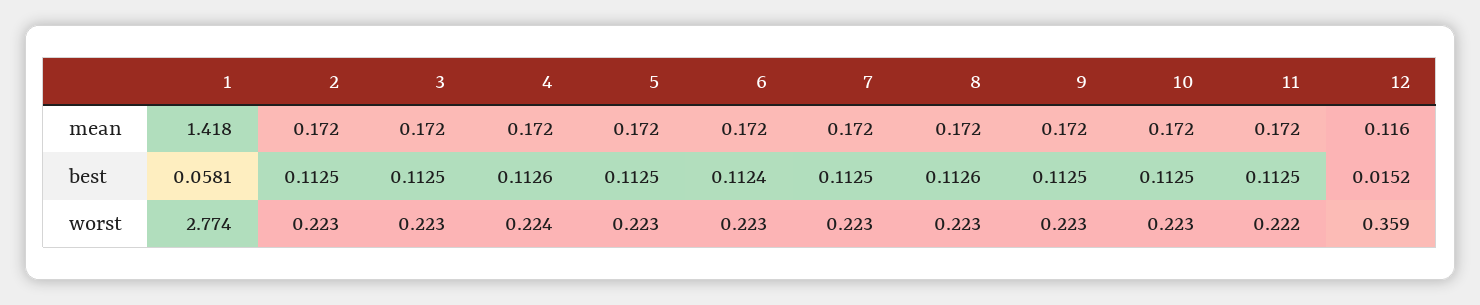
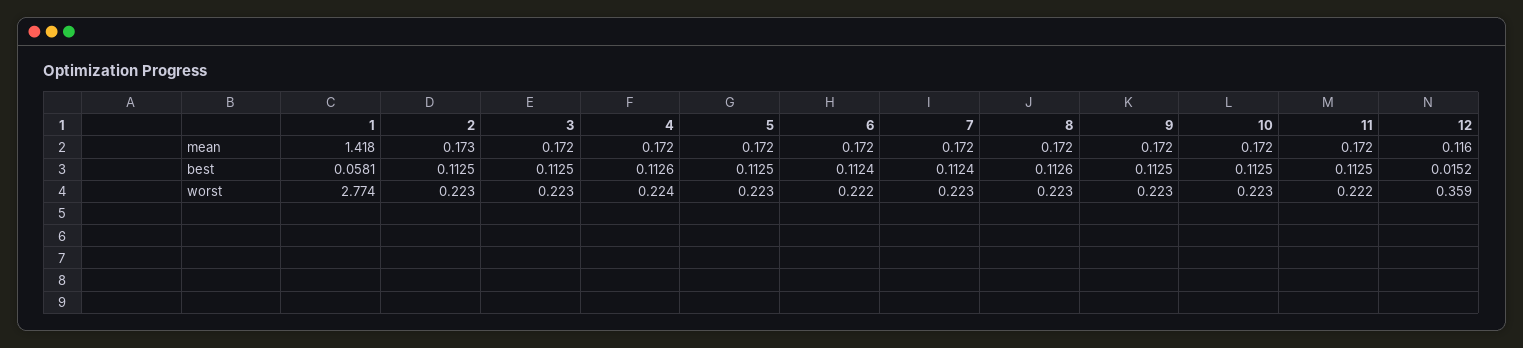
  {
    "1": {
      "mean": 1.418,
      "best": 0.0581,
      "worst": 2.774
    },
    "2": {
-     "mean": 0.172,
+     "mean": 0.173,
      "best": 0.1125,
      "worst": 0.223
    },
    "3": {
      "mean": 0.172,
      "best": 0.1125,
      "worst": 0.223
    },
    "4": {
      "mean": 0.172,
      "best": 0.1126,
      "worst": 0.224
    },
    "5": {
      "mean": 0.172,
      "best": 0.1125,
      "worst": 0.223
    },
    "6": {
      "mean": 0.172,
      "best": 0.1124,
-     "worst": 0.223
+     "worst": 0.222
    },
    "7": {
      "mean": 0.172,
-     "best": 0.1125,
+     "best": 0.1124,
      "worst": 0.223
    },
    "8": {
      "mean": 0.172,
      "best": 0.1126,
      "worst": 0.223
    },
    "9": {
      "mean": 0.172,
      "best": 0.1125,
      "worst": 0.223
    },
    "10": {
      "mean": 0.172,
      "best": 0.1125,
      "worst": 0.223
    },
    "11": {
      "mean": 0.172,
      "best": 0.1125,
      "worst": 0.222
    },
    "12": {
      "mean": 0.116,
      "best": 0.0152,
      "worst": 0.359
    }
  }

